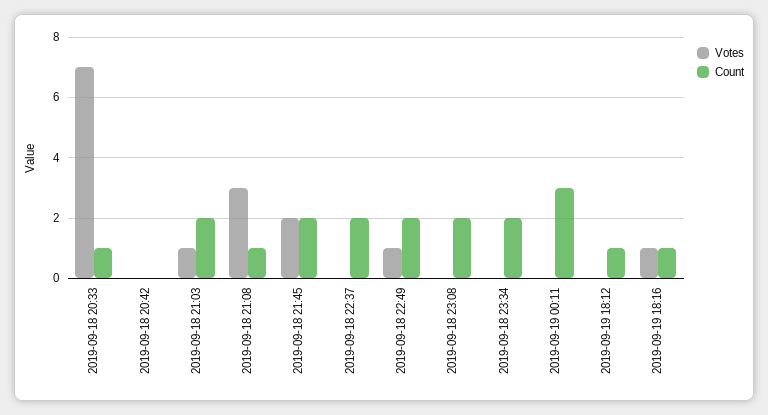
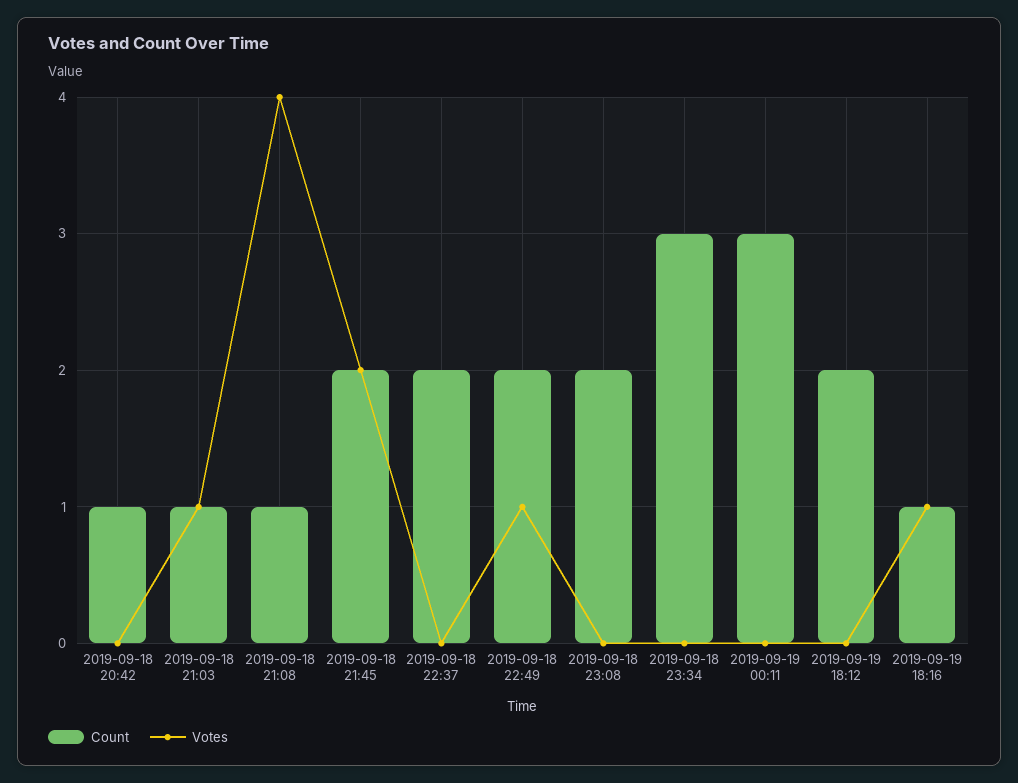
  {
    "Votes": {
-     "2019-09-18 20:33": 7,
      "2019-09-18 20:42": 0,
      "2019-09-18 21:03": 1,
-     "2019-09-18 21:08": 3,
+     "2019-09-18 21:08": 4,
      "2019-09-18 21:45": 2,
      "2019-09-18 22:37": 0,
      "2019-09-18 22:49": 1,
      "2019-09-18 23:08": 0,
      "2019-09-18 23:34": 0,
      "2019-09-19 00:11": 0,
      "2019-09-19 18:12": 0,
      "2019-09-19 18:16": 1
    },
    "Count": {
-     "2019-09-18 20:33": 1,
-     "2019-09-18 20:42": 0,
+     "2019-09-18 20:42": 1,
-     "2019-09-18 21:03": 2,
+     "2019-09-18 21:03": 1,
      "2019-09-18 21:08": 1,
      "2019-09-18 21:45": 2,
      "2019-09-18 22:37": 2,
      "2019-09-18 22:49": 2,
      "2019-09-18 23:08": 2,
-     "2019-09-18 23:34": 2,
+     "2019-09-18 23:34": 3,
      "2019-09-19 00:11": 3,
-     "2019-09-19 18:12": 1,
+     "2019-09-19 18:12": 2,
      "2019-09-19 18:16": 1
    }
  }

